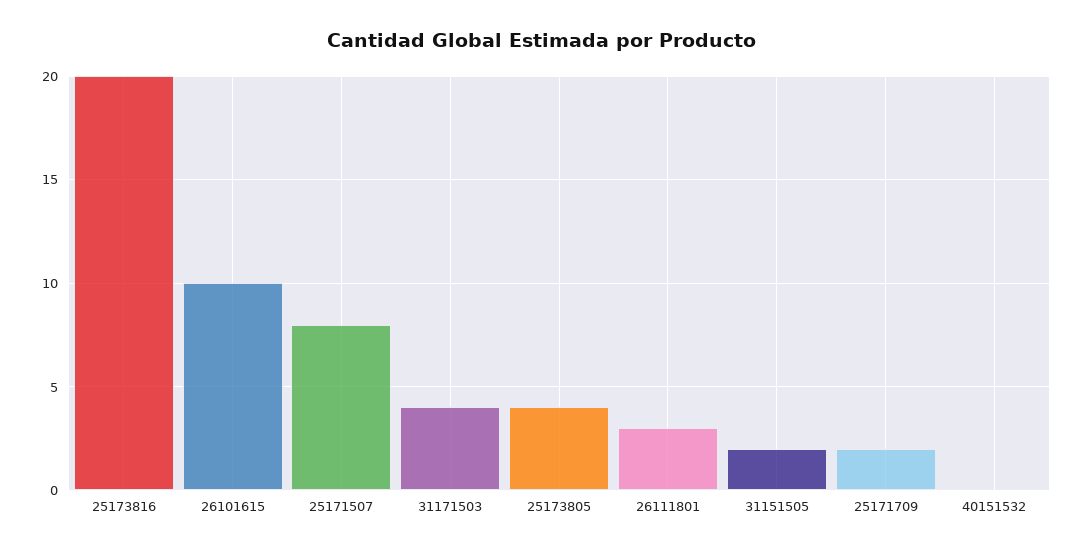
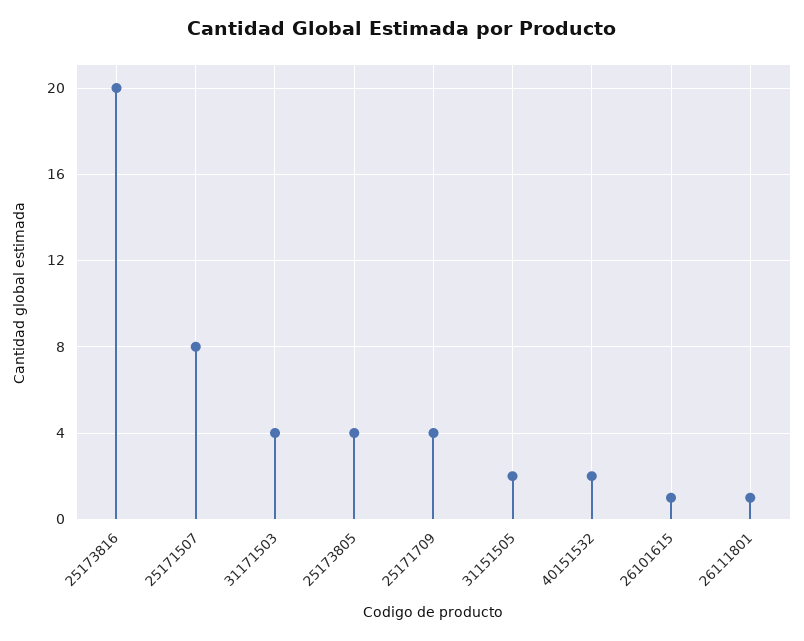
  {
    "25173816": 20,
-   "26101615": 10,
+   "26101615": 1,
    "25171507": 8,
    "31171503": 4,
    "25173805": 4,
-   "26111801": 3,
+   "26111801": 1,
    "31151505": 2,
-   "25171709": 2,
+   "25171709": 4,
-   "40151532": 0
+   "40151532": 2
  }

